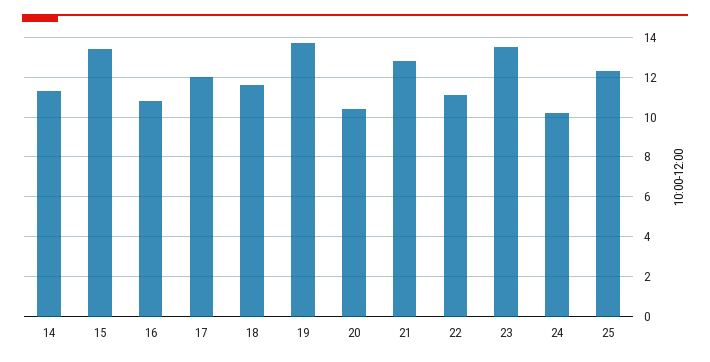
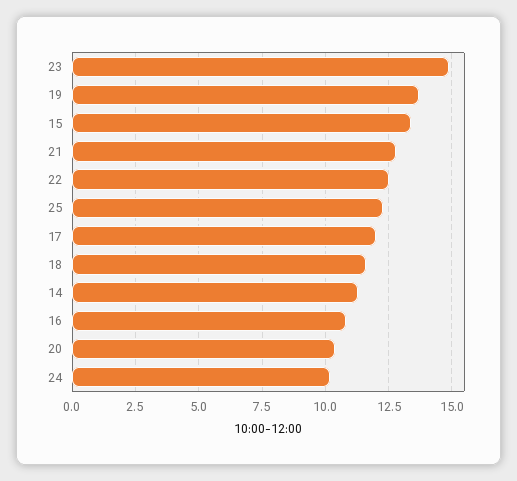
  {
    "14": 11.5,
    "15": 13.5,
    "16": 11,
    "17": 12,
    "18": 11.5,
    "19": 13.5,
    "20": 10.5,
    "21": 13,
-   "22": 11,
+   "22": 12.5,
-   "23": 13.5,
+   "23": 15,
    "24": 10,
    "25": 12.5
  }

